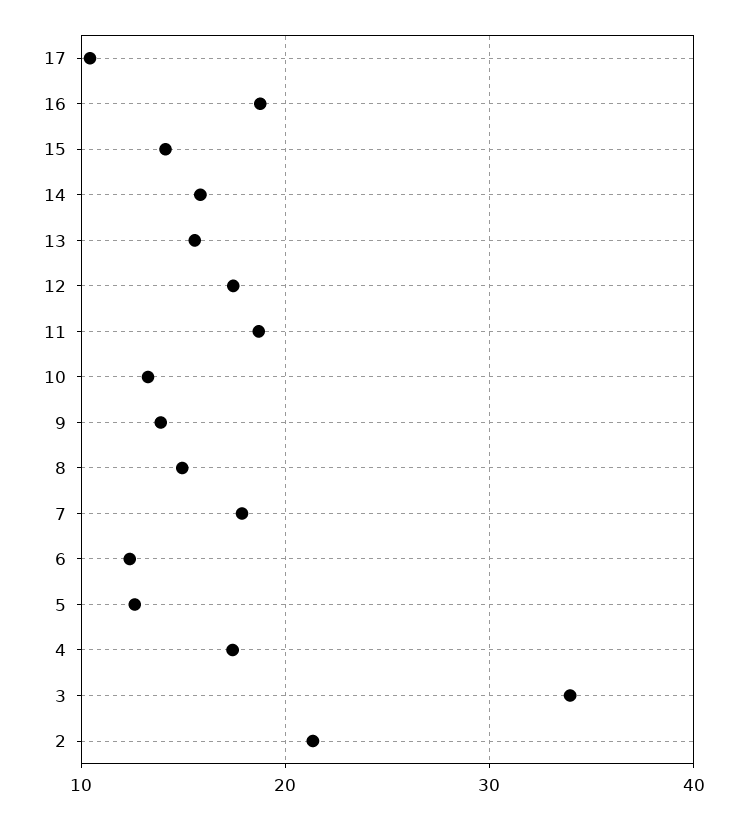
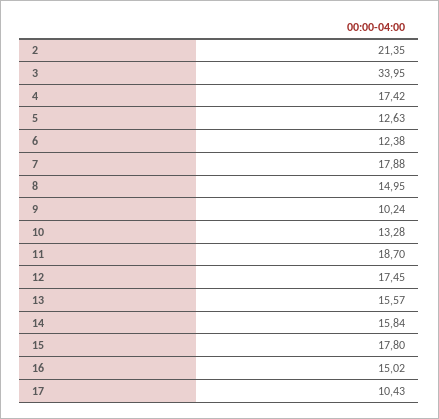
  {
    "17": 10.43,
-   "16": 19,
+   "16": 15.02,
-   "15": 14,
+   "15": 17.8,
    "14": 15.84,
    "13": 15.57,
    "12": 17.45,
    "11": 18.7,
    "10": 13.28,
-   "9": 14,
+   "9": 10.24,
    "8": 14.95,
    "7": 17.88,
    "6": 12.38,
    "5": 12.63,
    "4": 17.42,
    "3": 33.95,
    "2": 21.35
  }

